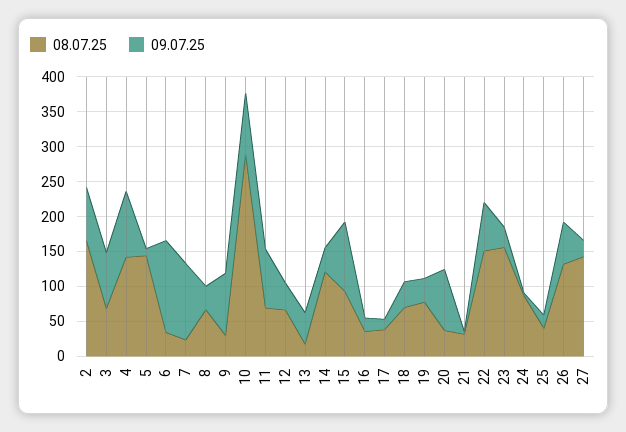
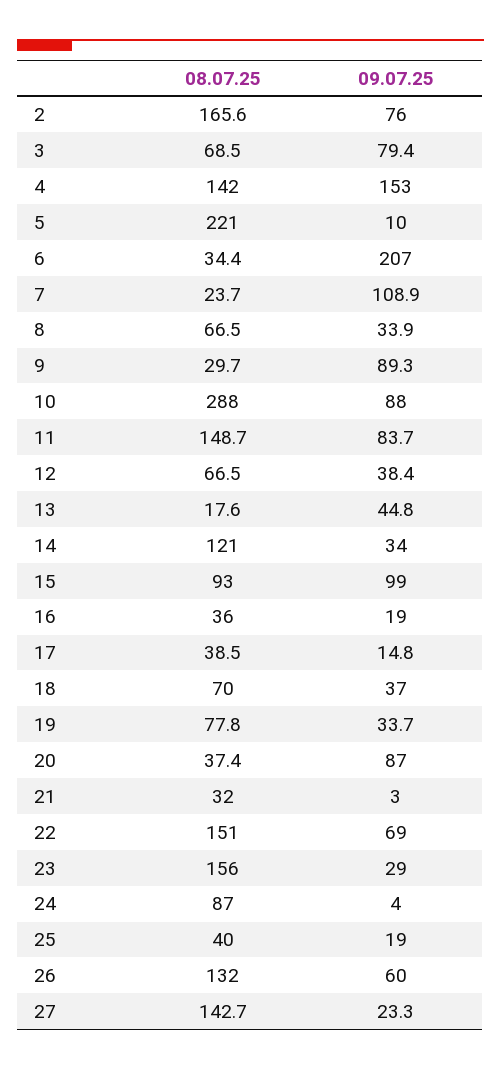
  {
    "08.07.25": {
      "2": 165.6,
      "3": 68.5,
      "4": 142,
-     "5": 150,
+     "5": 221,
      "6": 34.4,
      "7": 23.7,
      "8": 66.5,
      "9": 29.7,
      "10": 288,
-     "11": 75,
+     "11": 148.7,
      "12": 66.5,
      "13": 17.6,
      "14": 121,
      "15": 93,
      "16": 36,
      "17": 38.5,
      "18": 70,
      "19": 77.8,
      "20": 37.4,
      "21": 32,
      "22": 151,
      "23": 156,
      "24": 87,
      "25": 40,
      "26": 132,
      "27": 142.7
    },
    "09.07.25": {
      "2": 76,
      "3": 79.4,
-     "4": 100,
+     "4": 153,
      "5": 10,
-     "6": 125,
+     "6": 207,
      "7": 108.9,
      "8": 33.9,
      "9": 89.3,
      "10": 88,
      "11": 83.7,
      "12": 38.4,
      "13": 44.8,
      "14": 34,
      "15": 99,
      "16": 19,
      "17": 14.8,
      "18": 37,
      "19": 33.7,
      "20": 87,
      "21": 3,
      "22": 69,
      "23": 29,
      "24": 4,
      "25": 19,
      "26": 60,
      "27": 23.3
    }
  }

